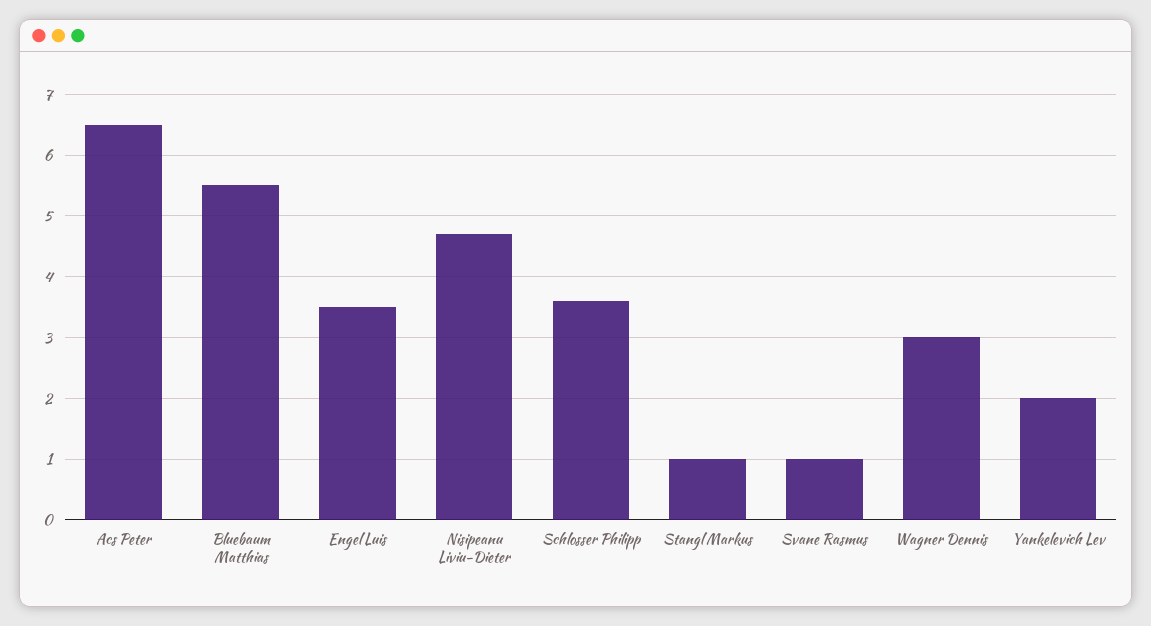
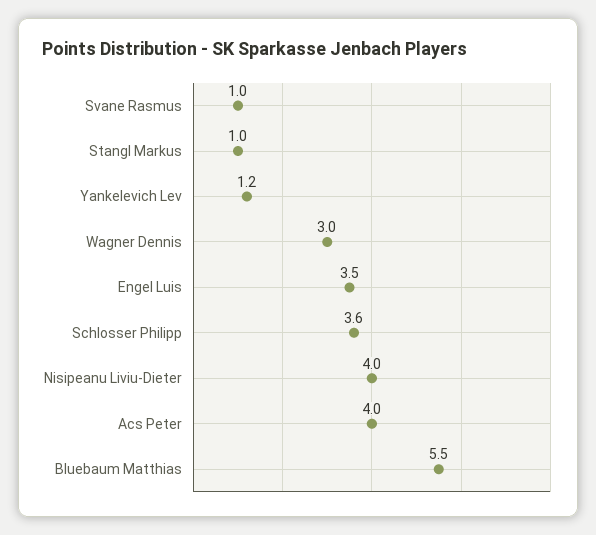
  {
-   "Acs Peter": 6.5,
+   "Acs Peter": 4,
    "Bluebaum Matthias": 5.5,
    "Engel Luis": 3.5,
-   "Nisipeanu Liviu-Dieter": 4.7,
+   "Nisipeanu Liviu-Dieter": 4,
    "Schlosser Philipp": 3.6,
    "Stangl Markus": 1,
    "Svane Rasmus": 1,
    "Wagner Dennis": 3,
-   "Yankelevich Lev": 2
+   "Yankelevich Lev": 1.2
  }

